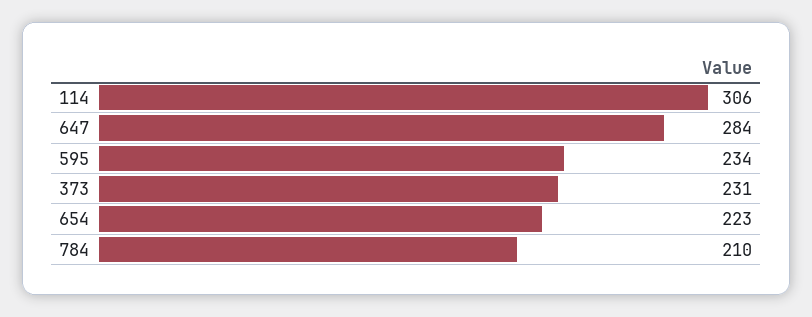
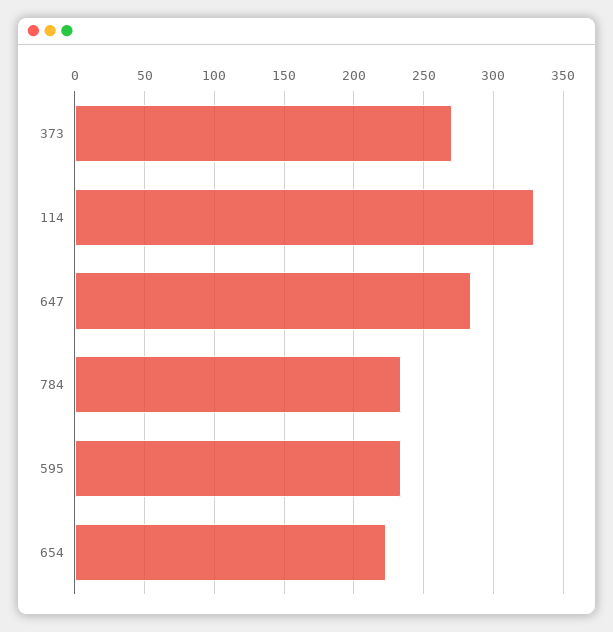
  {
-   "114": 306,
+   "114": 330,
    "647": 284,
    "595": 234,
-   "373": 231,
+   "373": 270,
    "654": 223,
-   "784": 210
+   "784": 235
  }

